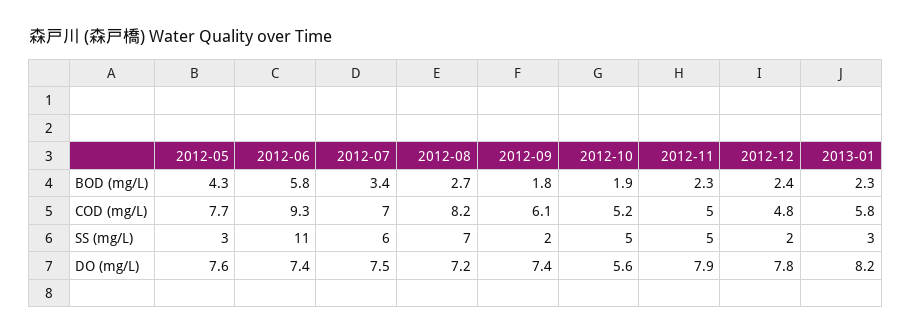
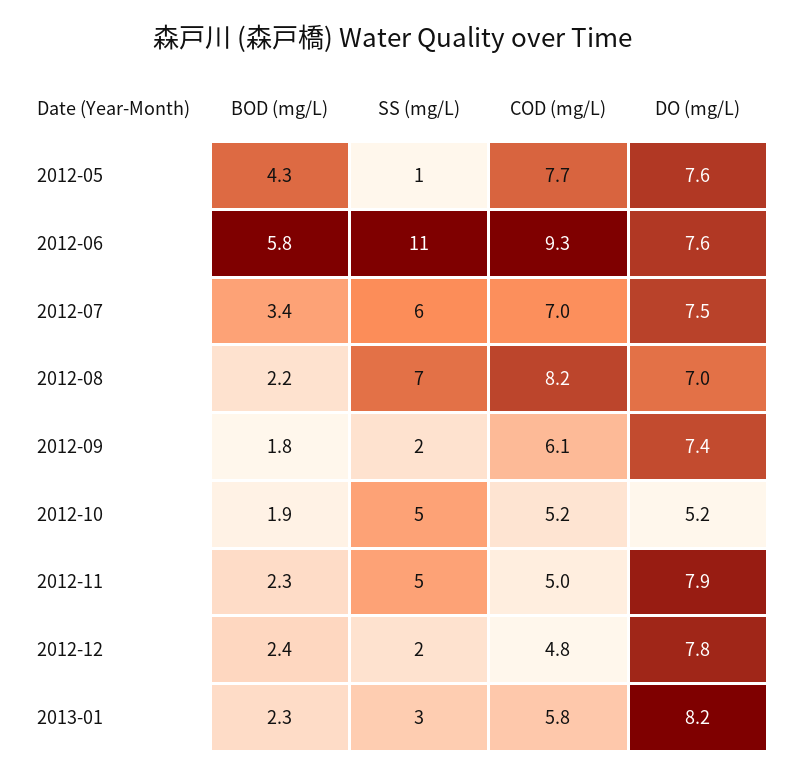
  {
    "2012-05": {
      "BOD (mg/L)": 4.3,
      "COD (mg/L)": 7.7,
-     "SS (mg/L)": 3,
+     "SS (mg/L)": 1,
      "DO (mg/L)": 7.6
    },
    "2012-06": {
      "BOD (mg/L)": 5.8,
      "COD (mg/L)": 9.3,
      "SS (mg/L)": 11,
-     "DO (mg/L)": 7.4
+     "DO (mg/L)": 7.6
    },
    "2012-07": {
      "BOD (mg/L)": 3.4,
      "COD (mg/L)": 7,
      "SS (mg/L)": 6,
      "DO (mg/L)": 7.5
    },
    "2012-08": {
-     "BOD (mg/L)": 2.7,
+     "BOD (mg/L)": 2.2,
      "COD (mg/L)": 8.2,
      "SS (mg/L)": 7,
-     "DO (mg/L)": 7.2
+     "DO (mg/L)": 7
    },
    "2012-09": {
      "BOD (mg/L)": 1.8,
      "COD (mg/L)": 6.1,
      "SS (mg/L)": 2,
      "DO (mg/L)": 7.4
    },
    "2012-10": {
      "BOD (mg/L)": 1.9,
      "COD (mg/L)": 5.2,
      "SS (mg/L)": 5,
-     "DO (mg/L)": 5.6
+     "DO (mg/L)": 5.2
    },
    "2012-11": {
      "BOD (mg/L)": 2.3,
      "COD (mg/L)": 5,
      "SS (mg/L)": 5,
      "DO (mg/L)": 7.9
    },
    "2012-12": {
      "BOD (mg/L)": 2.4,
      "COD (mg/L)": 4.8,
      "SS (mg/L)": 2,
      "DO (mg/L)": 7.8
    },
    "2013-01": {
      "BOD (mg/L)": 2.3,
      "COD (mg/L)": 5.8,
      "SS (mg/L)": 3,
      "DO (mg/L)": 8.2
    }
  }

